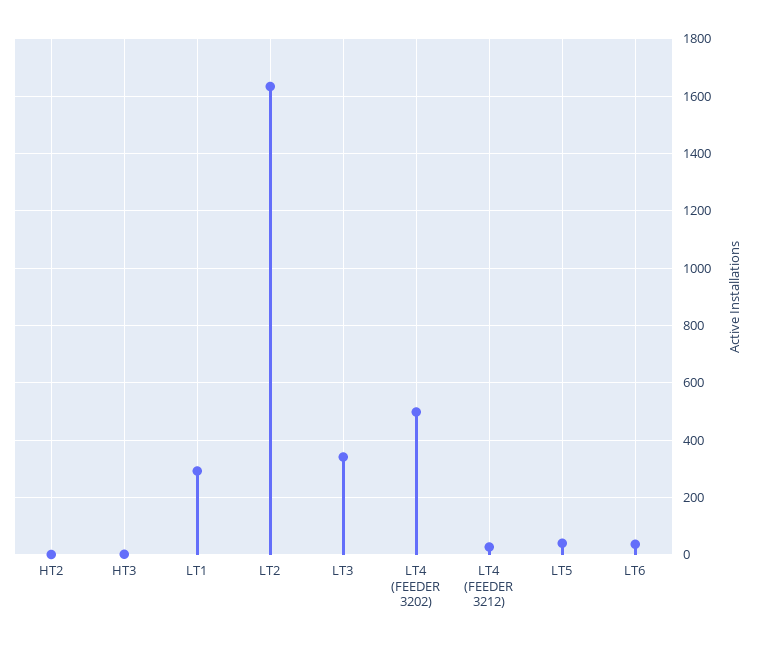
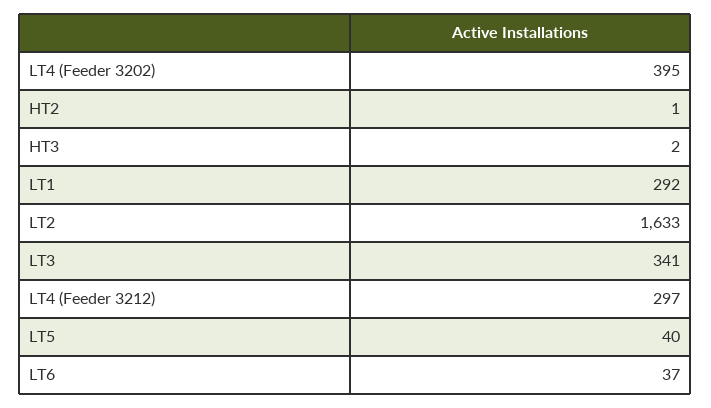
  {
    "HT2": 1,
    "HT3": 2,
    "LT1": 292,
    "LT2": 1633,
    "LT3": 341,
-   "LT4 (FEEDER 3202)": 500,
+   "LT4 (FEEDER 3202)": 395,
-   "LT4 (FEEDER 3212)": 25,
+   "LT4 (FEEDER 3212)": 297,
    "LT5": 40,
    "LT6": 37
  }

